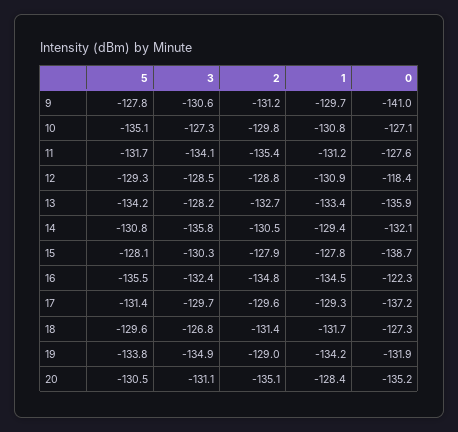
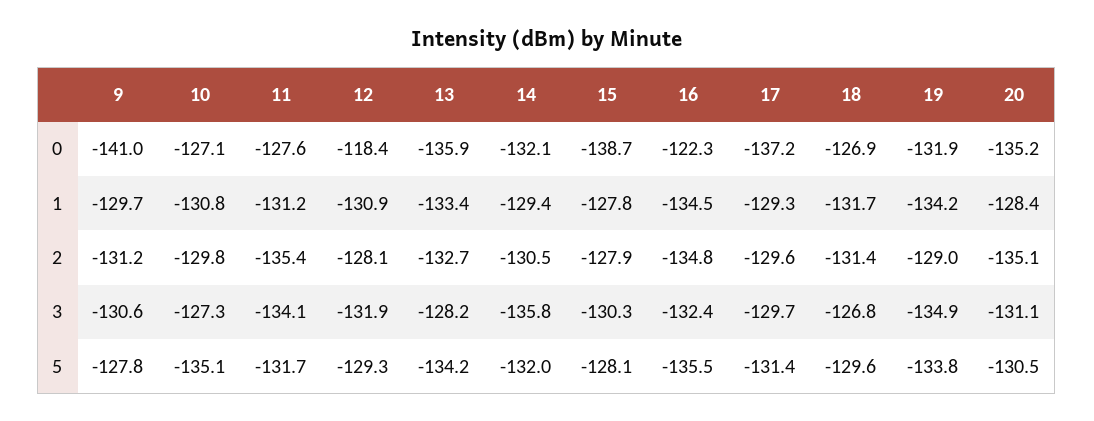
  {
    "5": {
      "9": -127.8,
      "10": -135.1,
      "11": -131.7,
      "12": -129.3,
      "13": -134.2,
-     "14": -130.8,
+     "14": -132,
      "15": -128.1,
      "16": -135.5,
      "17": -131.4,
      "18": -129.6,
      "19": -133.8,
      "20": -130.5
    },
    "3": {
      "9": -130.6,
      "10": -127.3,
      "11": -134.1,
-     "12": -128.5,
+     "12": -131.9,
      "13": -128.2,
      "14": -135.8,
      "15": -130.3,
      "16": -132.4,
      "17": -129.7,
      "18": -126.8,
      "19": -134.9,
      "20": -131.1
    },
    "2": {
      "9": -131.2,
      "10": -129.8,
      "11": -135.4,
-     "12": -128.8,
+     "12": -128.1,
      "13": -132.7,
      "14": -130.5,
      "15": -127.9,
      "16": -134.8,
      "17": -129.6,
      "18": -131.4,
      "19": -129,
      "20": -135.1
    },
    "1": {
      "9": -129.7,
      "10": -130.8,
      "11": -131.2,
      "12": -130.9,
      "13": -133.4,
      "14": -129.4,
      "15": -127.8,
      "16": -134.5,
      "17": -129.3,
      "18": -131.7,
      "19": -134.2,
      "20": -128.4
    },
    "0": {
      "9": -141,
      "10": -127.1,
      "11": -127.6,
      "12": -118.4,
      "13": -135.9,
      "14": -132.1,
      "15": -138.7,
      "16": -122.3,
      "17": -137.2,
-     "18": -127.3,
+     "18": -126.9,
      "19": -131.9,
      "20": -135.2
    }
  }

